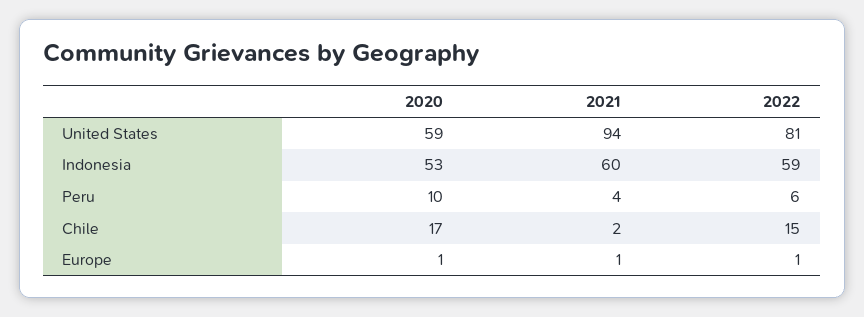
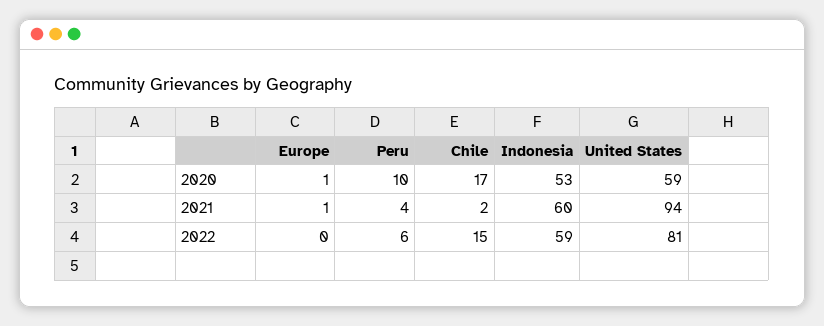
  {
    "2020": {
      "United States": 59,
      "Indonesia": 53,
      "Peru": 10,
      "Chile": 17,
      "Europe": 1
    },
    "2021": {
      "United States": 94,
      "Indonesia": 60,
      "Peru": 4,
      "Chile": 2,
      "Europe": 1
    },
    "2022": {
      "United States": 81,
      "Indonesia": 59,
      "Peru": 6,
      "Chile": 15,
-     "Europe": 1
+     "Europe": 0
    }
  }

